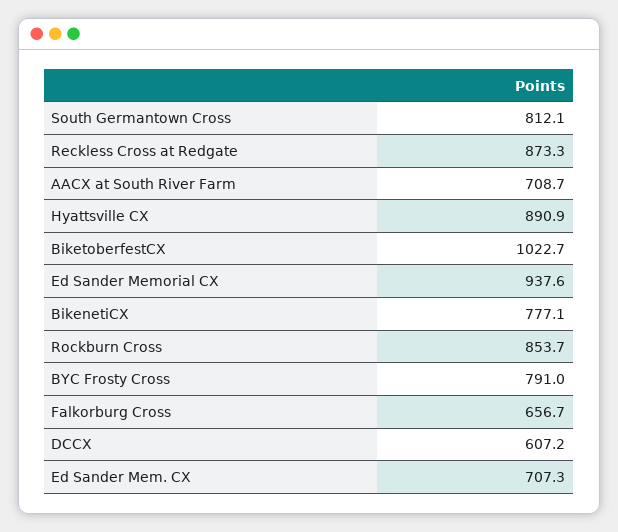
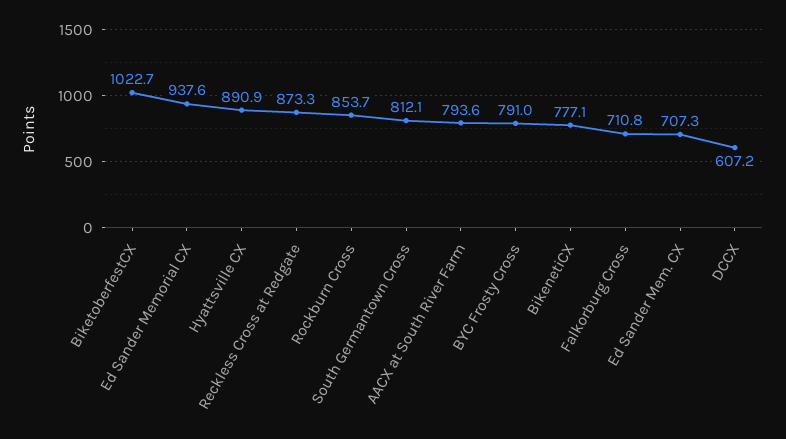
  {
    "South Germantown Cross": 812.1,
    "Reckless Cross at Redgate": 873.3,
-   "AACX at South River Farm": 708.7,
+   "AACX at South River Farm": 793.6,
    "Hyattsville CX": 890.9,
    "BiketoberfestCX": 1022.7,
    "Ed Sander Memorial CX": 937.6,
    "BikenetiCX": 777.1,
    "Rockburn Cross": 853.7,
    "BYC Frosty Cross": 791,
-   "Falkorburg Cross": 656.7,
+   "Falkorburg Cross": 710.8,
    "DCCX": 607.2,
    "Ed Sander Mem. CX": 707.3
  }

